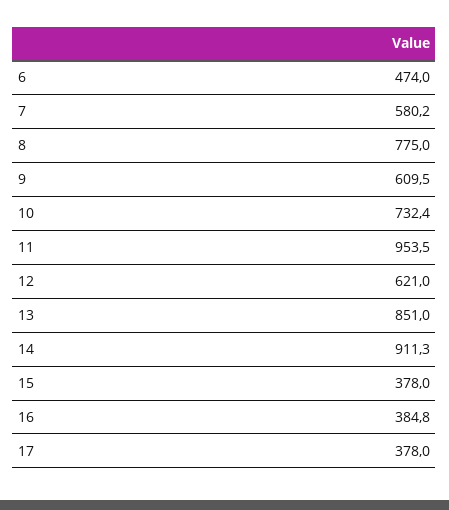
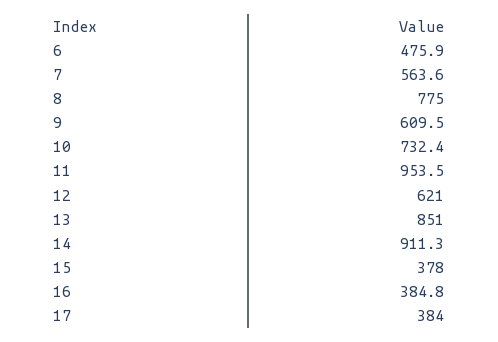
  {
-   "6": 474,
+   "6": 475.9,
-   "7": 580.2,
+   "7": 563.6,
    "8": 775,
    "9": 609.5,
    "10": 732.4,
    "11": 953.5,
    "12": 621,
    "13": 851,
    "14": 911.3,
    "15": 378,
    "16": 384.8,
-   "17": 378
+   "17": 384
  }

